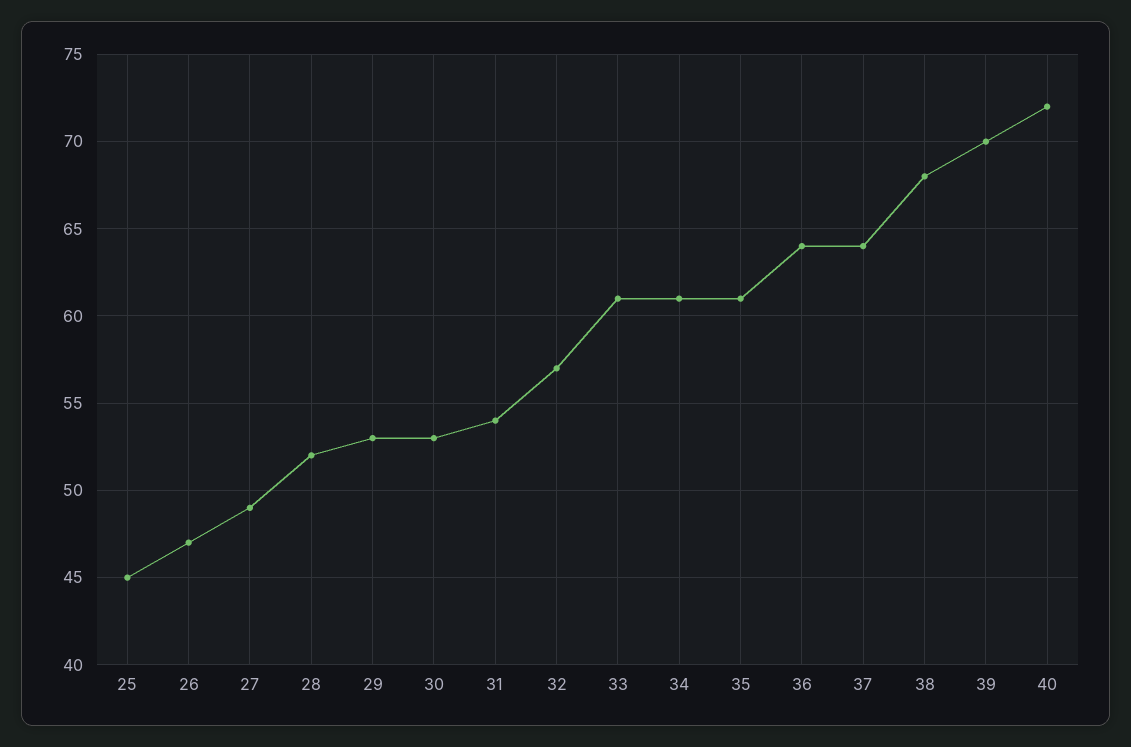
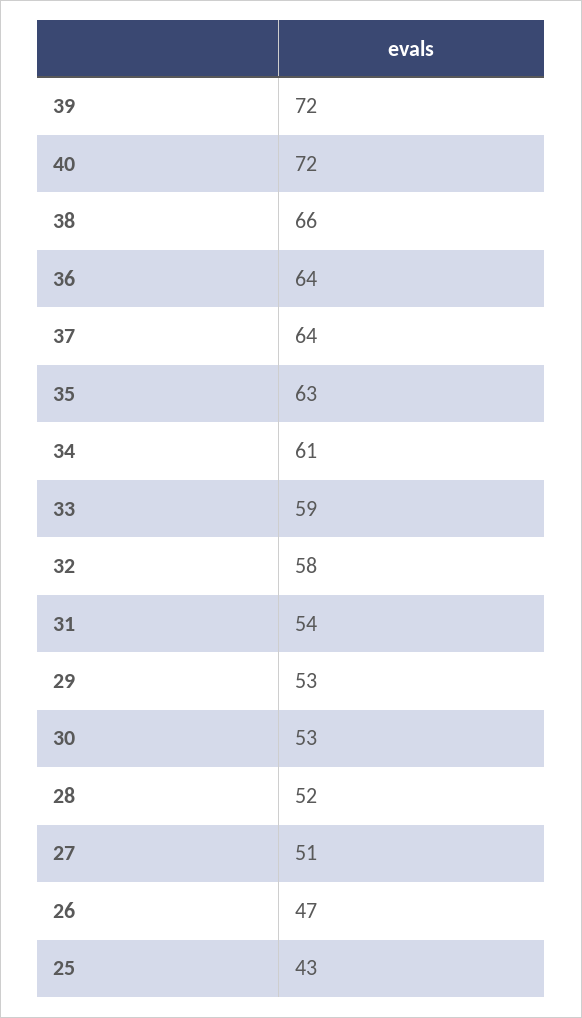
  {
-   "25": 45,
+   "25": 43,
    "26": 47,
-   "27": 49,
+   "27": 51,
    "28": 52,
    "29": 53,
    "30": 53,
    "31": 54,
-   "32": 57,
+   "32": 58,
-   "33": 61,
+   "33": 59,
    "34": 61,
-   "35": 61,
+   "35": 63,
    "36": 64,
    "37": 64,
-   "38": 68,
+   "38": 66,
-   "39": 70,
+   "39": 72,
    "40": 72
  }

